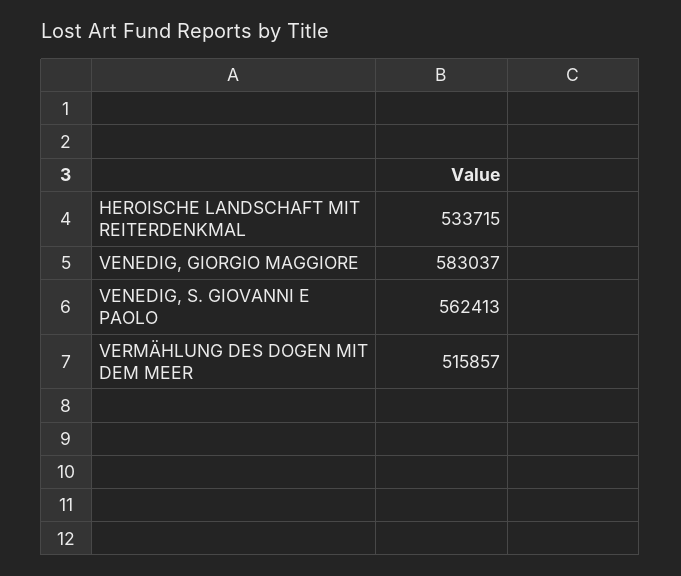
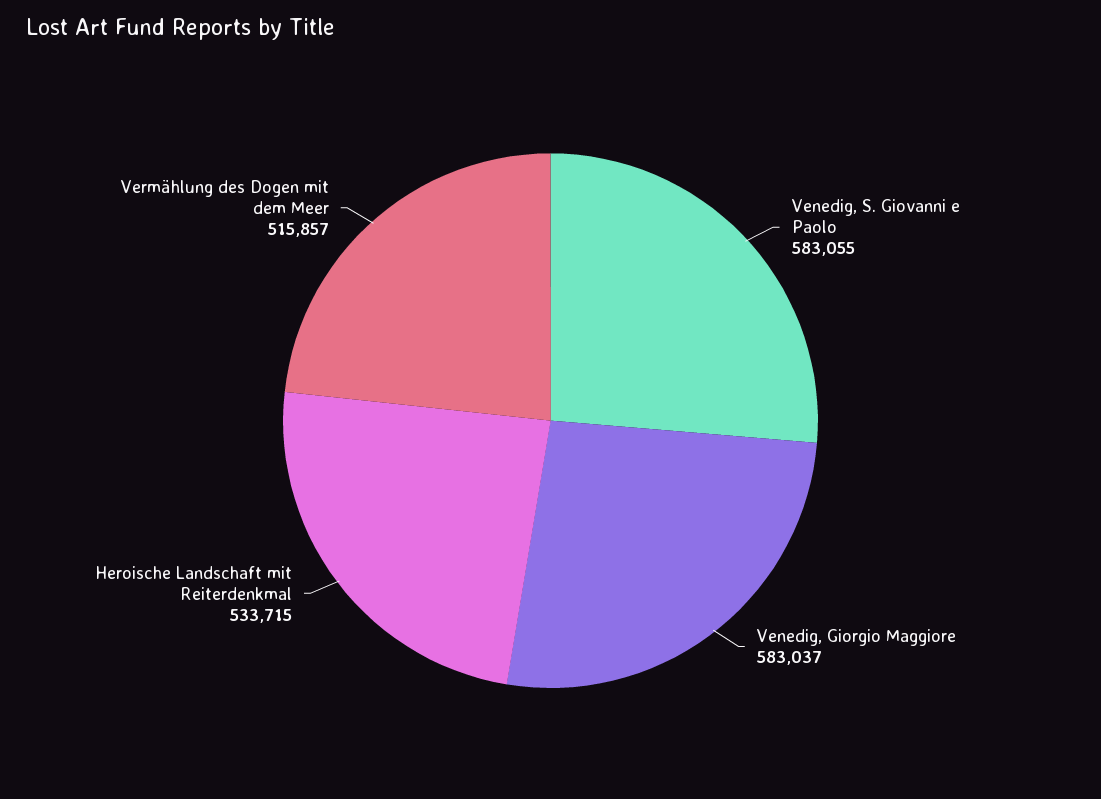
  {
    "HEROISCHE LANDSCHAFT MIT REITERDENKMAL": 533715,
    "VENEDIG, GIORGIO MAGGIORE": 583037,
-   "VENEDIG, S. GIOVANNI E PAOLO": 562413,
+   "VENEDIG, S. GIOVANNI E PAOLO": 583055,
    "VERMÄHLUNG DES DOGEN MIT DEM MEER": 515857
  }

